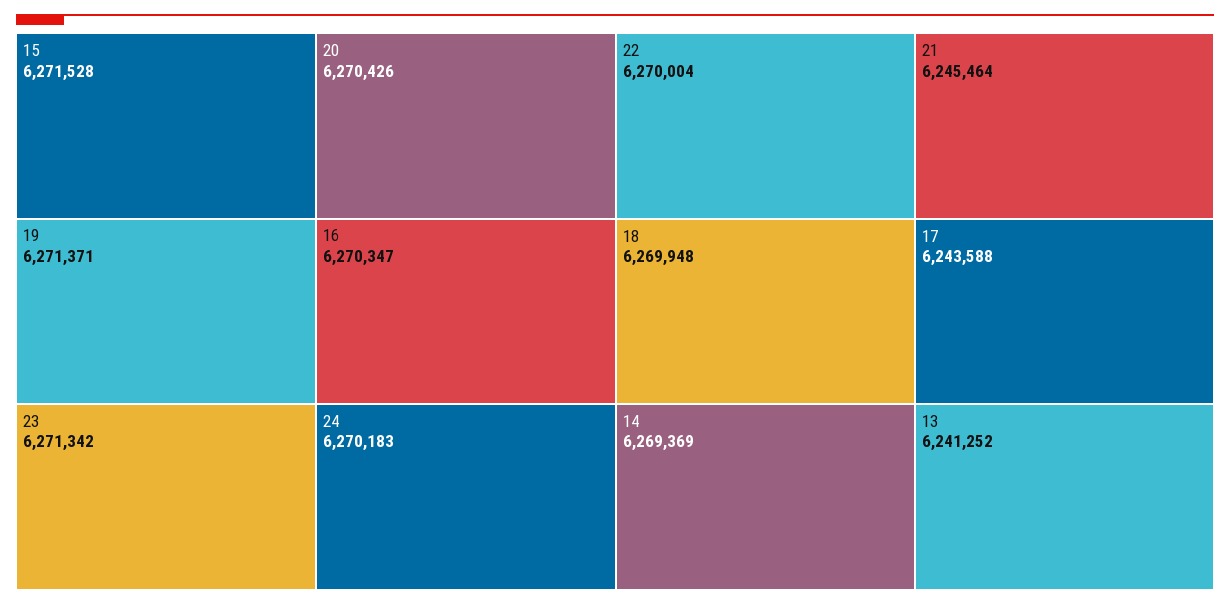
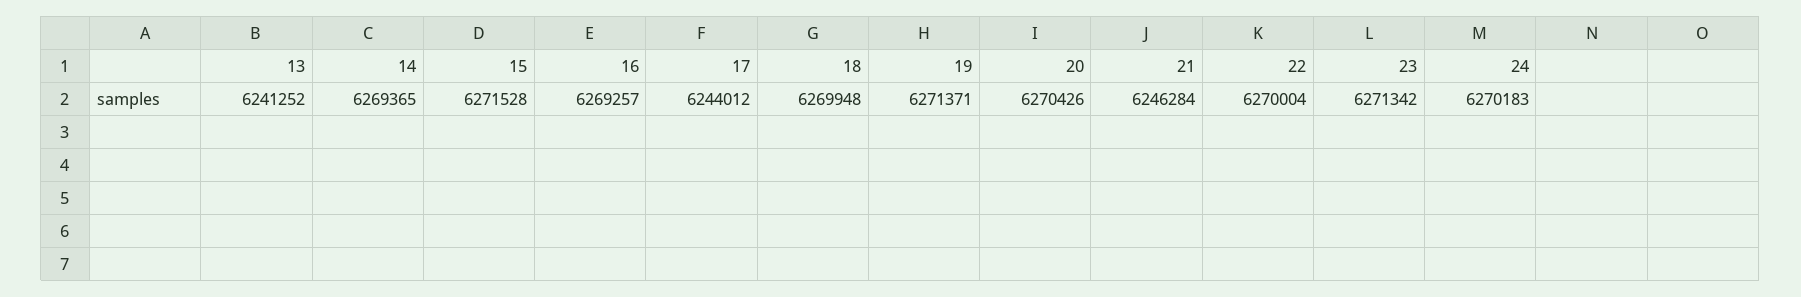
  {
    "15": 6271528,
    "19": 6271371,
    "23": 6271342,
    "20": 6270426,
-   "16": 6270347,
+   "16": 6269257,
    "24": 6270183,
    "22": 6270004,
    "18": 6269948,
-   "14": 6269369,
+   "14": 6269365,
-   "21": 6245464,
+   "21": 6246284,
-   "17": 6243588,
+   "17": 6244012,
    "13": 6241252
  }

